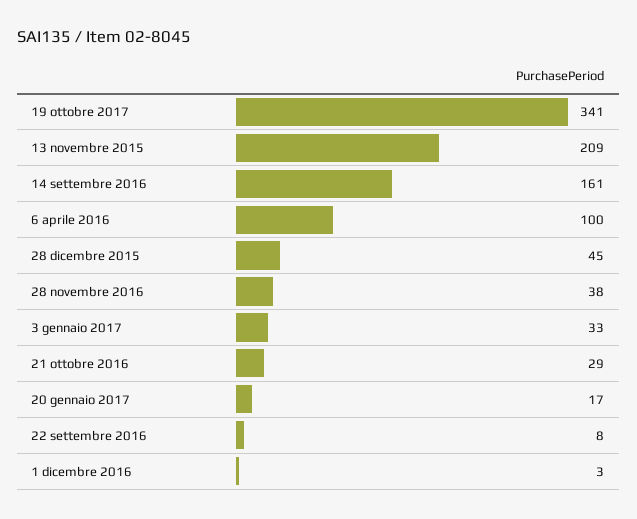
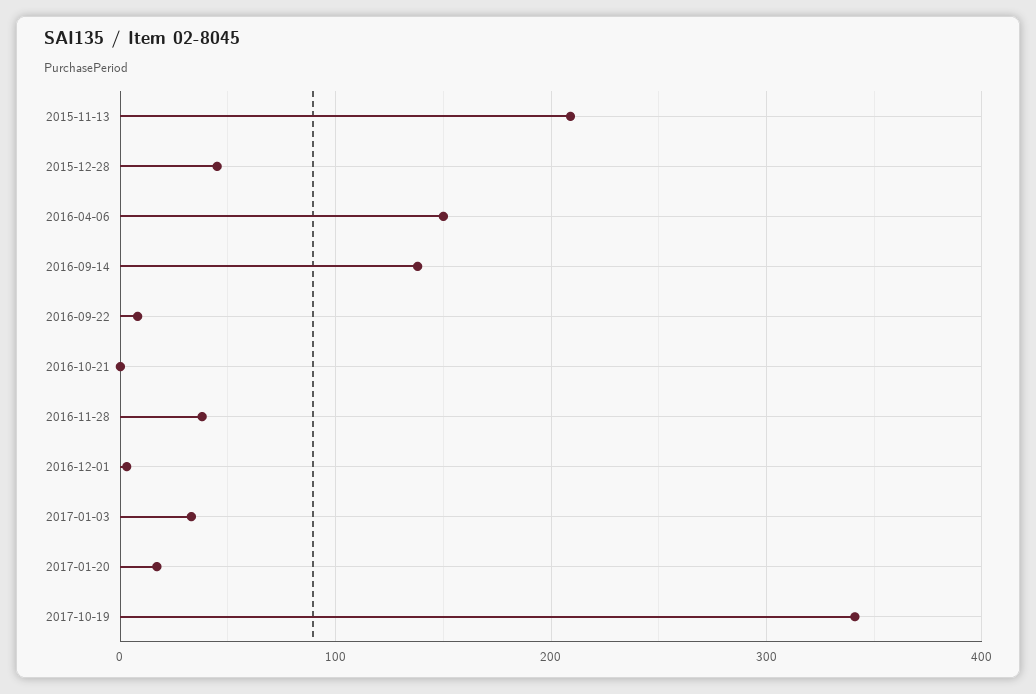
  {
    "19 ottobre 2017": 341,
    "13 novembre 2015": 209,
-   "14 settembre 2016": 161,
+   "14 settembre 2016": 140,
-   "6 aprile 2016": 100,
+   "6 aprile 2016": 150,
    "28 dicembre 2015": 45,
    "28 novembre 2016": 38,
    "3 gennaio 2017": 33,
-   "21 ottobre 2016": 29,
+   "21 ottobre 2016": 0,
    "20 gennaio 2017": 17,
    "22 settembre 2016": 8,
    "1 dicembre 2016": 3
  }

